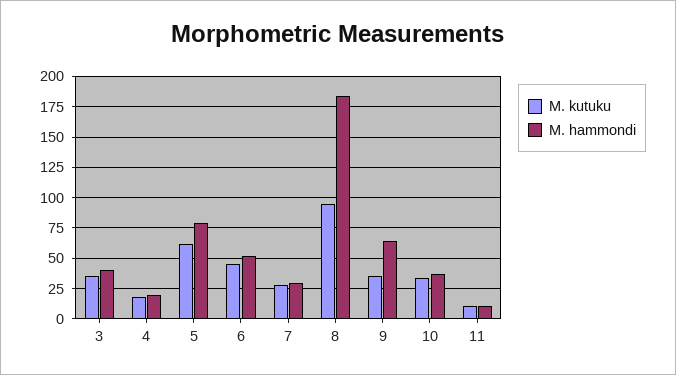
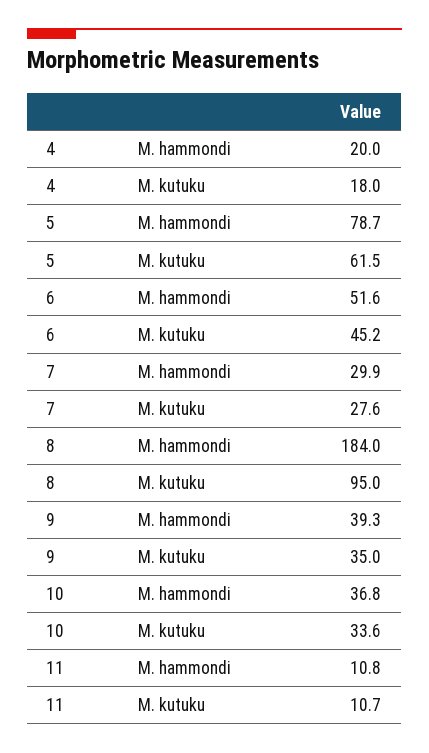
  {
    "M. kutuku": {
-     "3": 35,
      "4": 18,
      "5": 61.5,
      "6": 45.2,
      "7": 27.6,
      "8": 95,
      "9": 35,
      "10": 33.6,
      "11": 10.7
    },
    "M. hammondi": {
-     "3": 40,
      "4": 20,
      "5": 78.7,
      "6": 51.6,
      "7": 29.9,
      "8": 184,
-     "9": 65,
+     "9": 39.3,
      "10": 36.8,
      "11": 10.8
    }
  }

